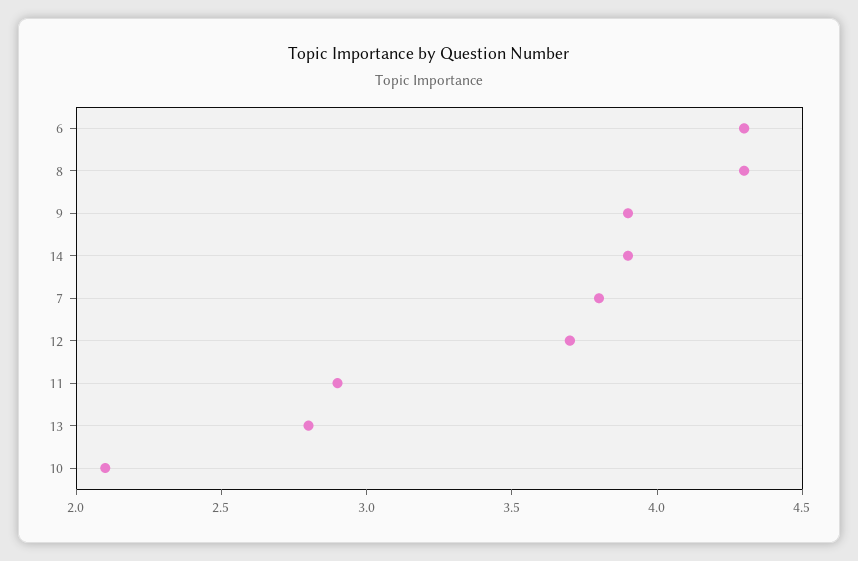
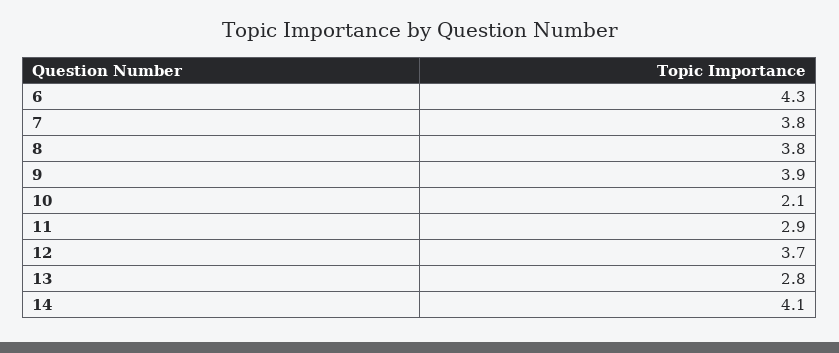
  {
    "6": 4.3,
-   "8": 4.3,
+   "8": 3.8,
    "9": 3.9,
-   "14": 3.9,
+   "14": 4.1,
    "7": 3.8,
    "12": 3.7,
    "11": 2.9,
    "13": 2.8,
    "10": 2.1
  }

